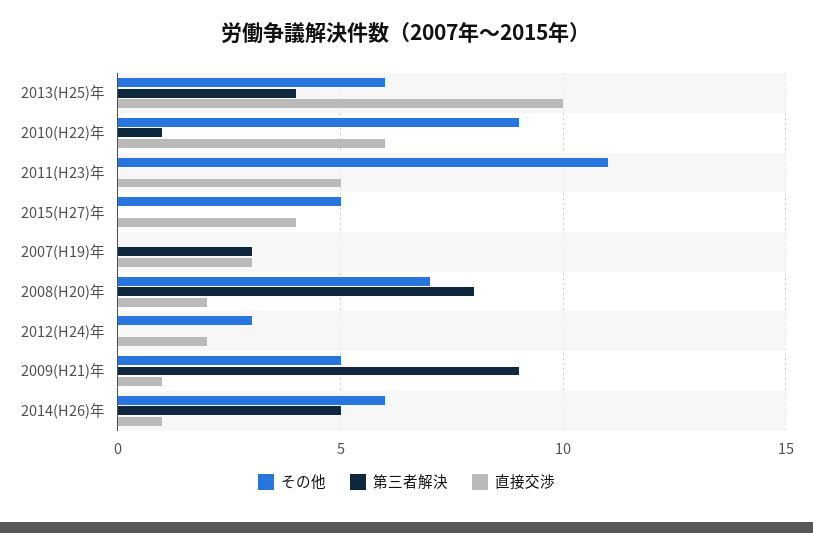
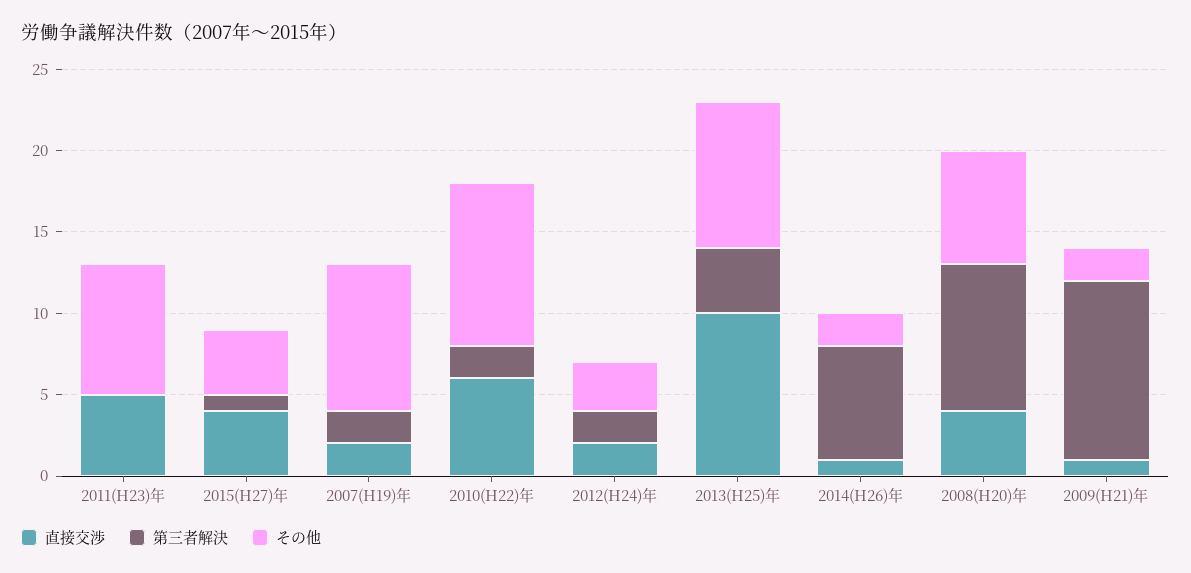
  {
    "その他": {
-     "2013(H25)年": 6,
+     "2013(H25)年": 9,
-     "2010(H22)年": 9,
+     "2010(H22)年": 10,
-     "2011(H23)年": 11,
+     "2011(H23)年": 8,
-     "2015(H27)年": 5,
+     "2015(H27)年": 4,
-     "2007(H19)年": 0,
+     "2007(H19)年": 9,
      "2008(H20)年": 7,
      "2012(H24)年": 3,
-     "2009(H21)年": 5,
+     "2009(H21)年": 2,
-     "2014(H26)年": 6
+     "2014(H26)年": 2
    },
    "第三者解決": {
      "2013(H25)年": 4,
-     "2010(H22)年": 1,
+     "2010(H22)年": 2,
      "2011(H23)年": 0,
-     "2015(H27)年": 0,
+     "2015(H27)年": 1,
-     "2007(H19)年": 3,
+     "2007(H19)年": 2,
-     "2008(H20)年": 8,
+     "2008(H20)年": 9,
-     "2012(H24)年": 0,
+     "2012(H24)年": 2,
-     "2009(H21)年": 9,
+     "2009(H21)年": 11,
-     "2014(H26)年": 5
+     "2014(H26)年": 7
    },
    "直接交渉": {
      "2013(H25)年": 10,
      "2010(H22)年": 6,
      "2011(H23)年": 5,
      "2015(H27)年": 4,
-     "2007(H19)年": 3,
+     "2007(H19)年": 2,
-     "2008(H20)年": 2,
+     "2008(H20)年": 4,
      "2012(H24)年": 2,
      "2009(H21)年": 1,
      "2014(H26)年": 1
    }
  }

